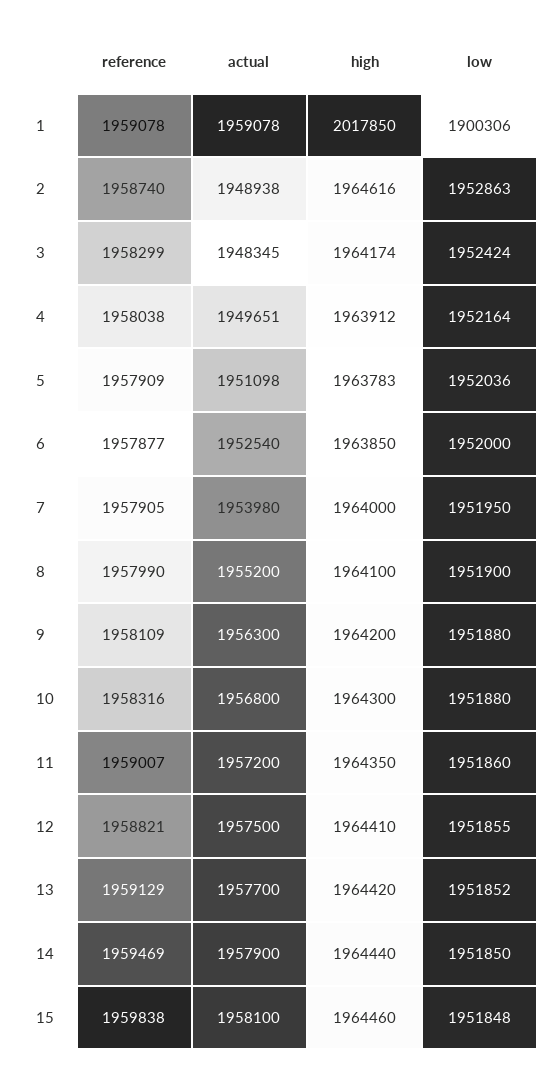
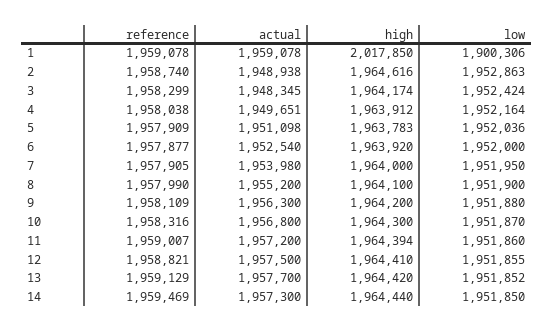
  {
    "reference": {
      "1": 1959078,
      "2": 1958740,
      "3": 1958299,
      "4": 1958038,
      "5": 1957909,
      "6": 1957877,
      "7": 1957905,
      "8": 1957990,
      "9": 1958109,
      "10": 1958316,
      "11": 1959007,
      "12": 1958821,
      "13": 1959129,
-     "14": 1959469,
+     "14": 1959469
-     "15": 1959838
    },
    "actual": {
      "1": 1959078,
      "2": 1948938,
      "3": 1948345,
      "4": 1949651,
      "5": 1951098,
      "6": 1952540,
      "7": 1953980,
      "8": 1955200,
      "9": 1956300,
      "10": 1956800,
      "11": 1957200,
      "12": 1957500,
      "13": 1957700,
-     "14": 1957900,
+     "14": 1957300
-     "15": 1958100
    },
    "high": {
      "1": 2017850,
      "2": 1964616,
      "3": 1964174,
      "4": 1963912,
      "5": 1963783,
-     "6": 1963850,
+     "6": 1963920,
      "7": 1964000,
      "8": 1964100,
      "9": 1964200,
      "10": 1964300,
-     "11": 1964350,
+     "11": 1964394,
      "12": 1964410,
      "13": 1964420,
-     "14": 1964440,
+     "14": 1964440
-     "15": 1964460
    },
    "low": {
      "1": 1900306,
      "2": 1952863,
      "3": 1952424,
      "4": 1952164,
      "5": 1952036,
      "6": 1952000,
      "7": 1951950,
      "8": 1951900,
      "9": 1951880,
-     "10": 1951880,
+     "10": 1951870,
      "11": 1951860,
      "12": 1951855,
      "13": 1951852,
-     "14": 1951850,
+     "14": 1951850
-     "15": 1951848
    }
  }

